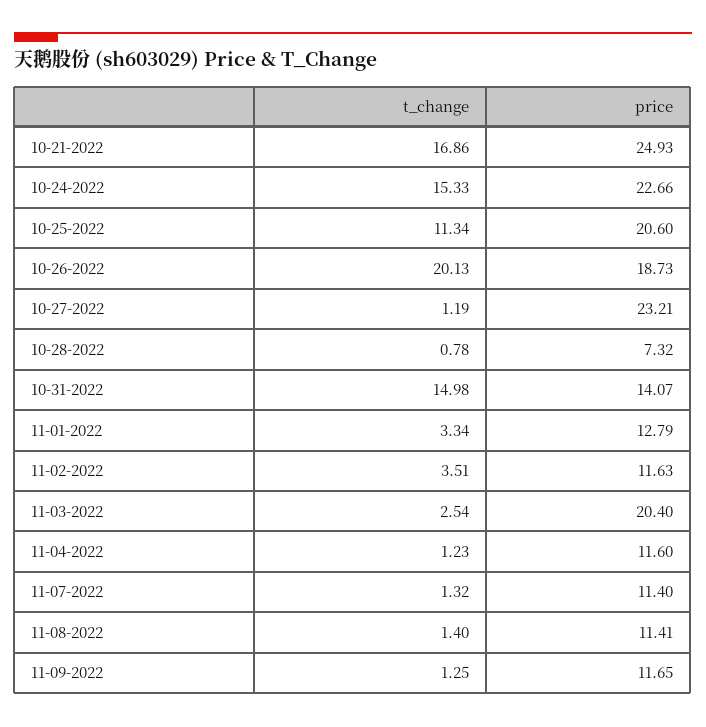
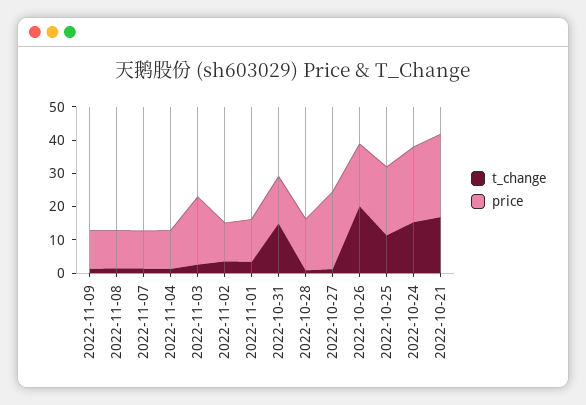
  {
    "t_change": {
      "10-21-2022": 16.86,
      "10-24-2022": 15.33,
      "10-25-2022": 11.34,
      "10-26-2022": 20.13,
      "10-27-2022": 1.19,
      "10-28-2022": 0.78,
      "10-31-2022": 14.98,
      "11-01-2022": 3.34,
      "11-02-2022": 3.51,
      "11-03-2022": 2.54,
      "11-04-2022": 1.23,
      "11-07-2022": 1.32,
      "11-08-2022": 1.4,
      "11-09-2022": 1.25
    },
    "price": {
      "10-21-2022": 24.93,
      "10-24-2022": 22.66,
      "10-25-2022": 20.6,
      "10-26-2022": 18.73,
      "10-27-2022": 23.21,
-     "10-28-2022": 7.32,
+     "10-28-2022": 15,
      "10-31-2022": 14.07,
      "11-01-2022": 12.79,
      "11-02-2022": 11.63,
      "11-03-2022": 20.4,
      "11-04-2022": 11.6,
      "11-07-2022": 11.4,
      "11-08-2022": 11.41,
      "11-09-2022": 11.65
    }
  }

